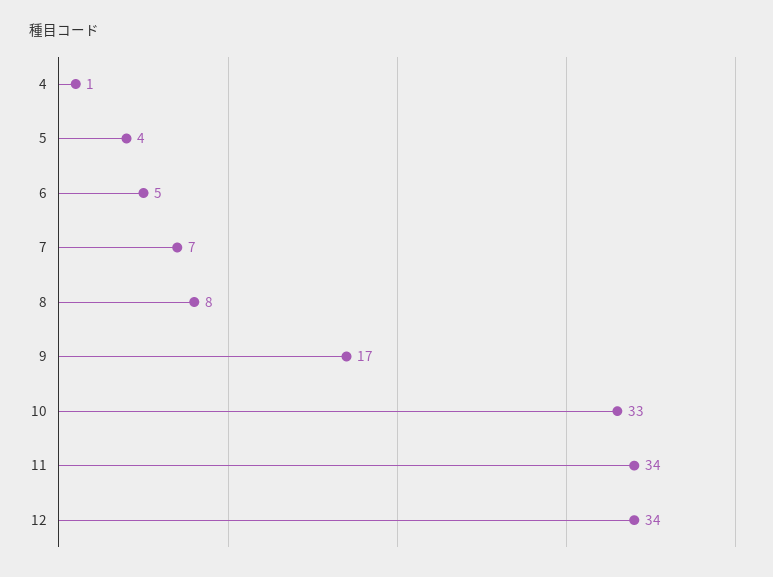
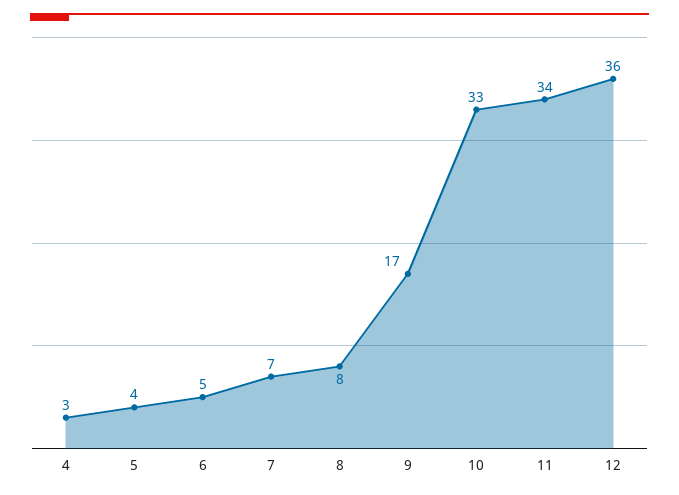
  {
-   "4": 1,
+   "4": 3,
    "5": 4,
    "6": 5,
    "7": 7,
    "8": 8,
    "9": 17,
    "10": 33,
    "11": 34,
-   "12": 34
+   "12": 36
  }

